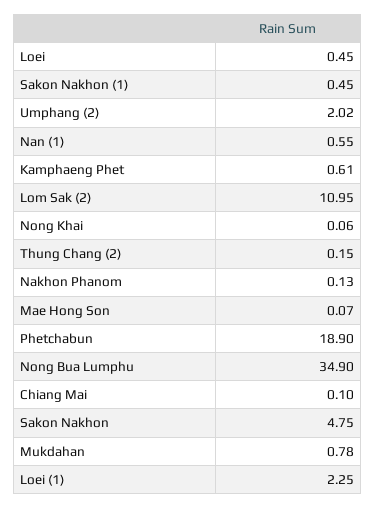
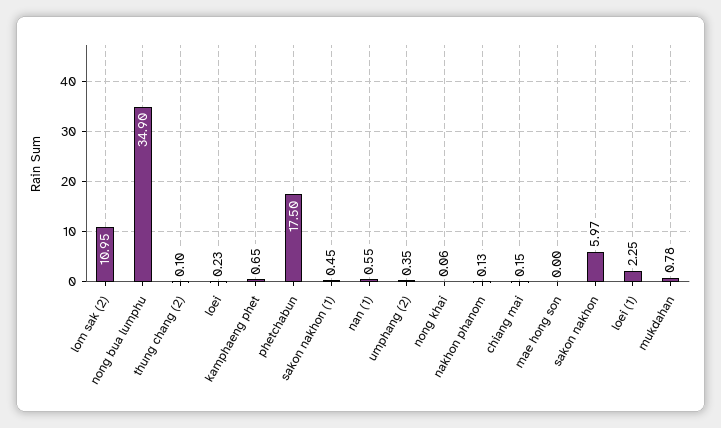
  {
-   "Loei": 0.45,
+   "Loei": 0.23,
    "Sakon Nakhon (1)": 0.45,
-   "Umphang (2)": 2.02,
+   "Umphang (2)": 0.35,
    "Nan (1)": 0.55,
-   "Kamphaeng Phet": 0.61,
+   "Kamphaeng Phet": 0.65,
    "Lom Sak (2)": 10.95,
    "Nong Khai": 0.06,
-   "Thung Chang (2)": 0.15,
+   "Thung Chang (2)": 0.1,
    "Nakhon Phanom": 0.13,
-   "Mae Hong Son": 0.07,
+   "Mae Hong Son": 0,
-   "Phetchabun": 18.9,
+   "Phetchabun": 17.5,
    "Nong Bua Lumphu": 34.9,
-   "Chiang Mai": 0.1,
+   "Chiang Mai": 0.15,
-   "Sakon Nakhon": 4.75,
+   "Sakon Nakhon": 5.97,
    "Mukdahan": 0.78,
    "Loei (1)": 2.25
  }

